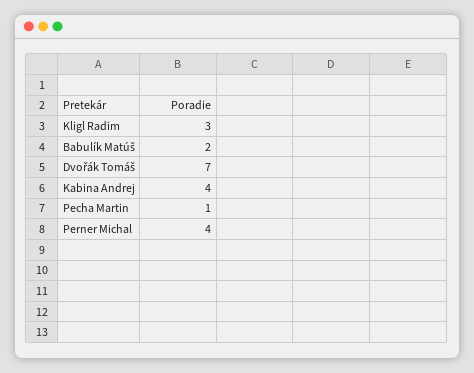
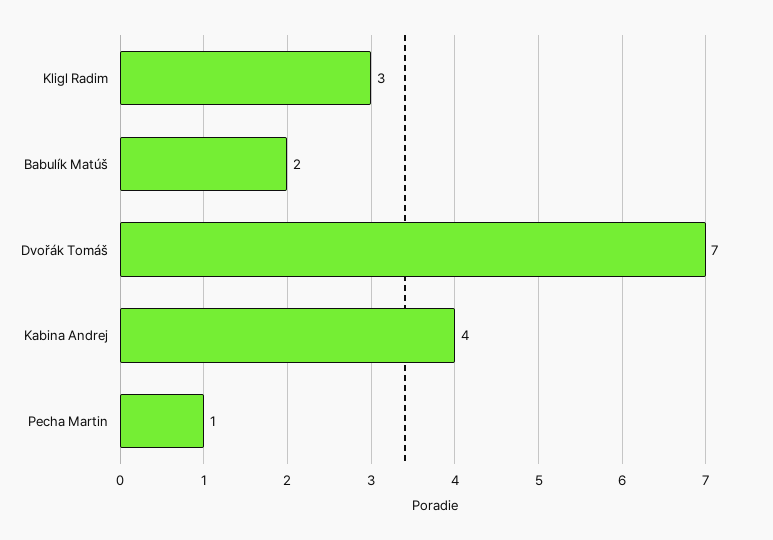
  {
    "Kligl Radim": 3,
    "Babulík Matúš": 2,
    "Dvořák Tomáš": 7,
    "Kabina Andrej": 4,
-   "Pecha Martin": 1,
+   "Pecha Martin": 1
-   "Perner Michal": 4
  }

